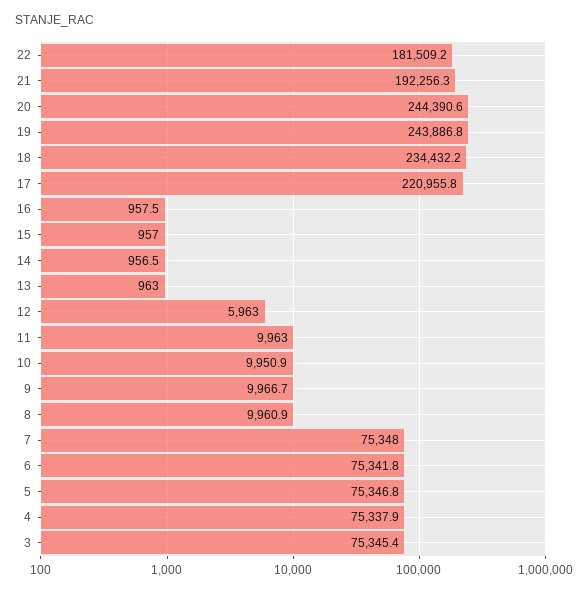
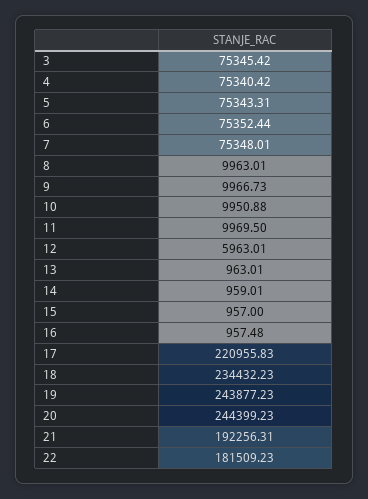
  {
    "22": 181509.23,
    "21": 192256.31,
-   "20": 244390.6,
+   "20": 244399.23,
-   "19": 243886.8,
+   "19": 243877.23,
    "18": 234432.23,
    "17": 220955.83,
    "16": 957.48,
    "15": 957,
-   "14": 956.5,
+   "14": 959.01,
    "13": 963.01,
    "12": 5963.01,
-   "11": 9963,
+   "11": 9969.5,
    "10": 9950.88,
    "9": 9966.73,
-   "8": 9960.9,
+   "8": 9963.01,
    "7": 75348.01,
-   "6": 75341.8,
+   "6": 75352.44,
-   "5": 75346.8,
+   "5": 75343.31,
-   "4": 75337.9,
+   "4": 75340.42,
    "3": 75345.42
  }

